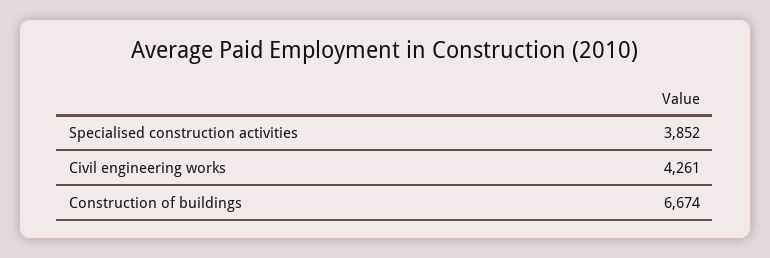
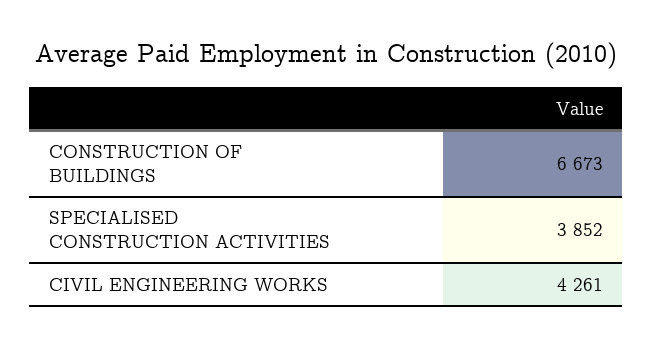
  {
    "Specialised construction activities": 3852,
    "Civil engineering works": 4261,
-   "Construction of buildings": 6674
+   "Construction of buildings": 6673
  }

